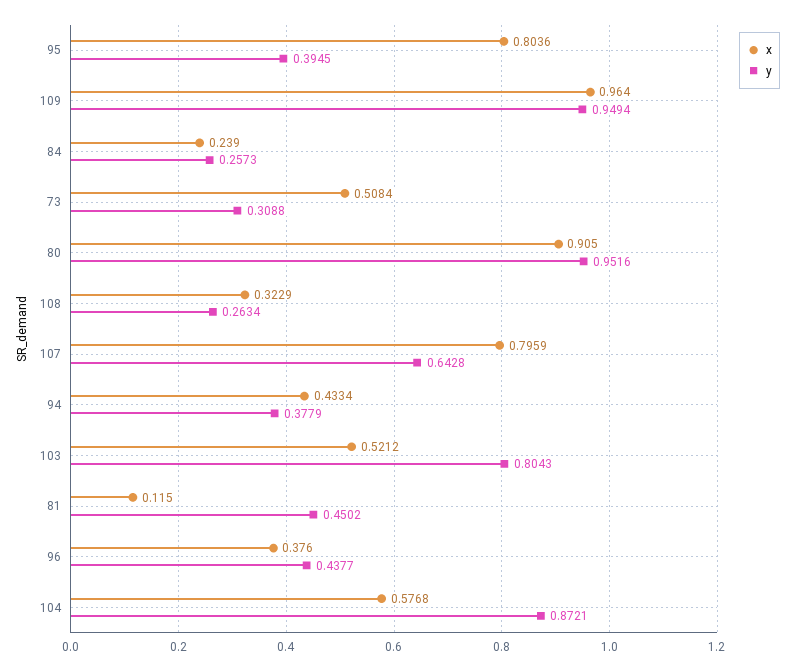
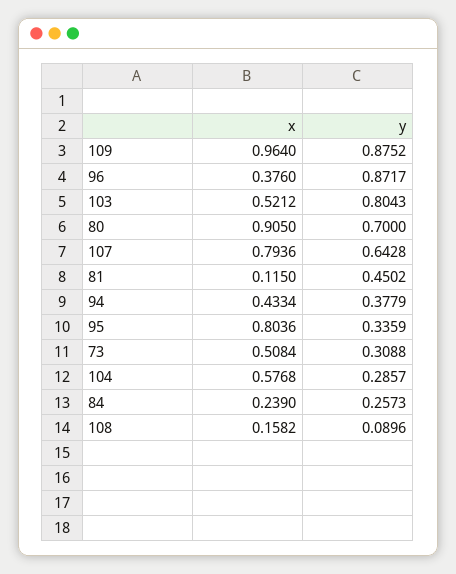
  {
    "x": {
      "95": 0.8036,
      "109": 0.964,
      "84": 0.239,
      "73": 0.5084,
      "80": 0.905,
-     "108": 0.3229,
+     "108": 0.1582,
-     "107": 0.7959,
+     "107": 0.7936,
      "94": 0.4334,
      "103": 0.5212,
      "81": 0.115,
      "96": 0.376,
      "104": 0.5768
    },
    "y": {
-     "95": 0.3945,
+     "95": 0.3359,
-     "109": 0.9494,
+     "109": 0.8752,
      "84": 0.2573,
      "73": 0.3088,
-     "80": 0.9516,
+     "80": 0.7,
-     "108": 0.2634,
+     "108": 0.0896,
      "107": 0.6428,
      "94": 0.3779,
      "103": 0.8043,
      "81": 0.4502,
-     "96": 0.4377,
+     "96": 0.8717,
-     "104": 0.8721
+     "104": 0.2857
    }
  }

